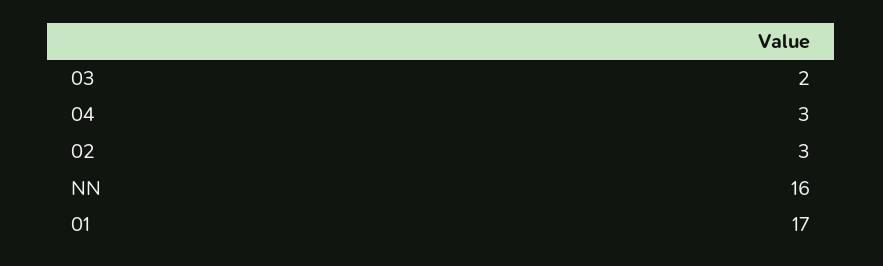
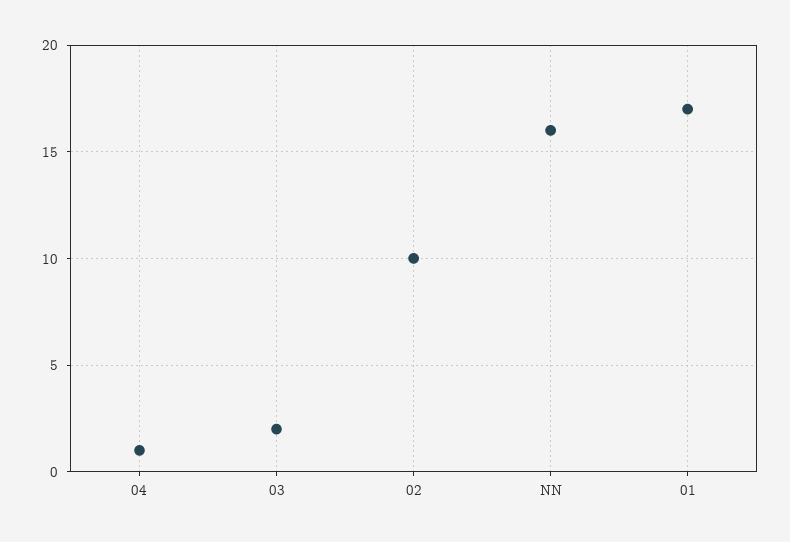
  {
    "03": 2,
-   "04": 3,
+   "04": 1,
-   "02": 3,
+   "02": 10,
    "NN": 16,
    "01": 17
  }

